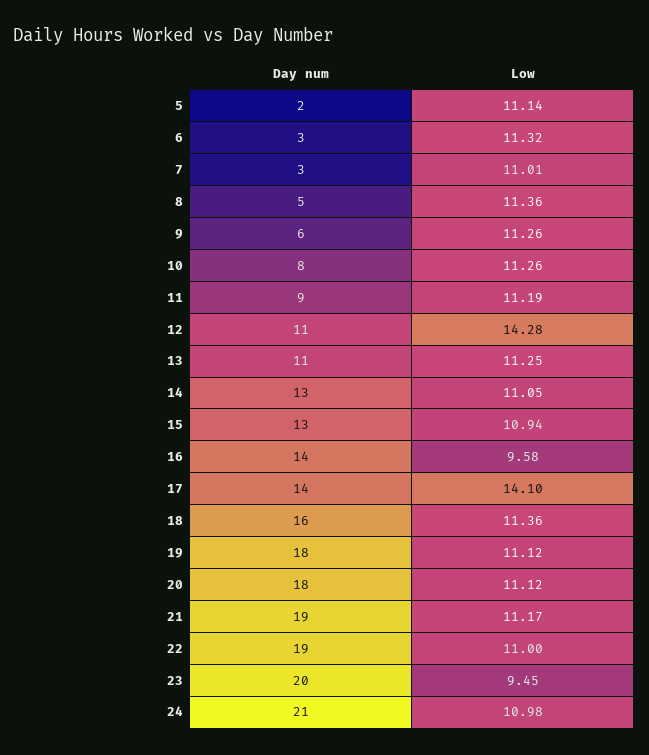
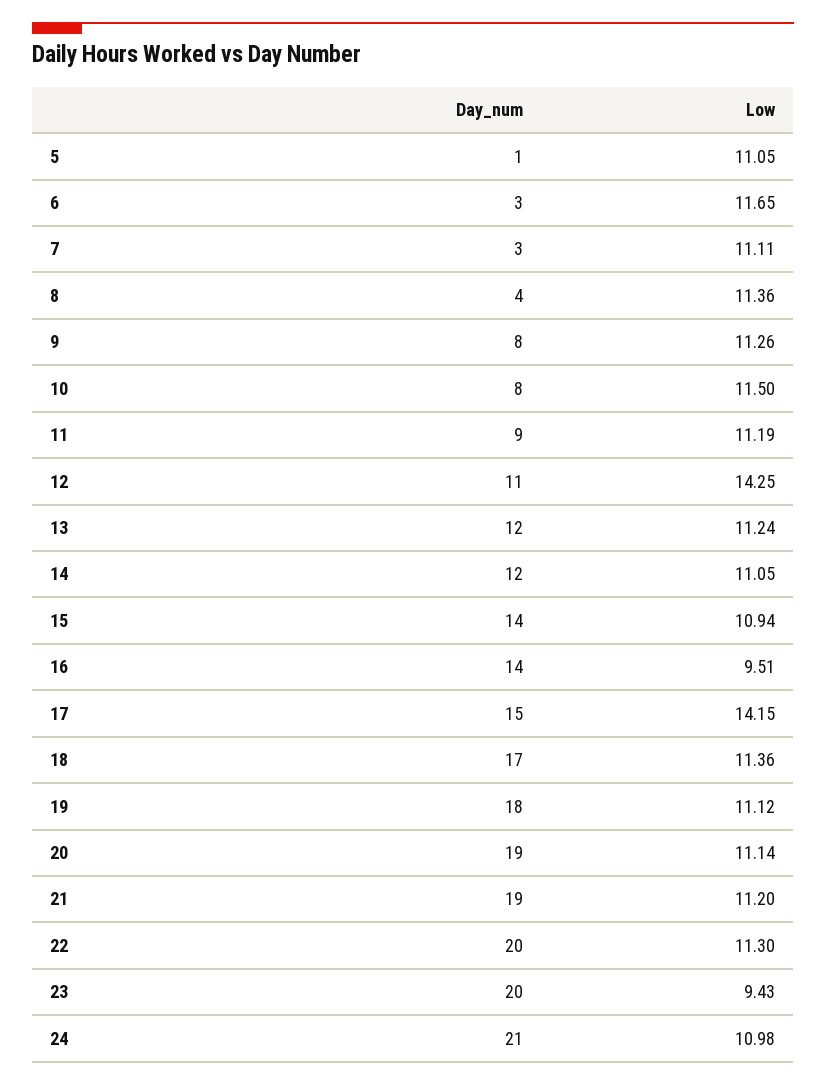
  {
    "Day num": {
-     "5": 2,
+     "5": 1,
      "6": 3,
      "7": 3,
-     "8": 5,
+     "8": 4,
-     "9": 6,
+     "9": 8,
      "10": 8,
      "11": 9,
      "12": 11,
-     "13": 11,
+     "13": 12,
-     "14": 13,
+     "14": 12,
-     "15": 13,
+     "15": 14,
      "16": 14,
-     "17": 14,
+     "17": 15,
-     "18": 16,
+     "18": 17,
      "19": 18,
-     "20": 18,
+     "20": 19,
      "21": 19,
-     "22": 19,
+     "22": 20,
      "23": 20,
      "24": 21
    },
    "Low": {
-     "5": 11.14,
+     "5": 11.05,
-     "6": 11.32,
+     "6": 11.65,
-     "7": 11.01,
+     "7": 11.11,
      "8": 11.36,
      "9": 11.26,
-     "10": 11.26,
+     "10": 11.5,
      "11": 11.19,
-     "12": 14.28,
+     "12": 14.25,
-     "13": 11.25,
+     "13": 11.24,
      "14": 11.05,
      "15": 10.94,
-     "16": 9.58,
+     "16": 9.51,
-     "17": 14.1,
+     "17": 14.15,
      "18": 11.36,
      "19": 11.12,
-     "20": 11.12,
+     "20": 11.14,
-     "21": 11.17,
+     "21": 11.2,
-     "22": 11,
+     "22": 11.3,
-     "23": 9.45,
+     "23": 9.43,
      "24": 10.98
    }
  }

